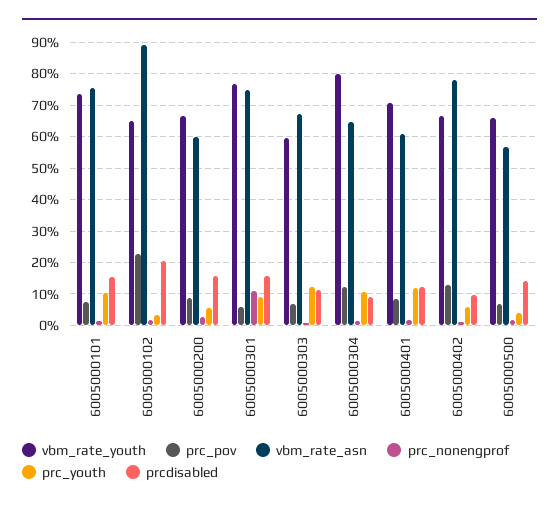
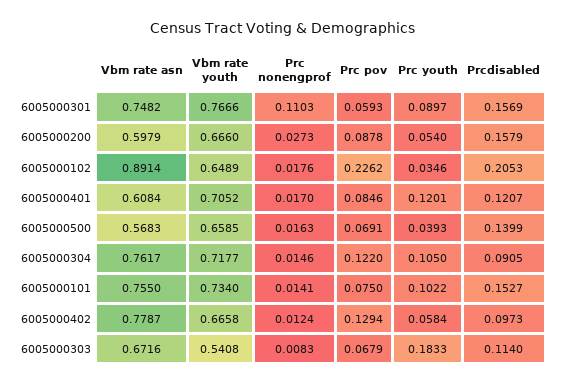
  {
    "vbm_rate_youth": {
      "6005000101": 0.734,
      "6005000102": 0.6489,
      "6005000200": 0.666,
      "6005000301": 0.7666,
-     "6005000303": 0.6,
+     "6005000303": 0.5408,
-     "6005000304": 0.8,
+     "6005000304": 0.7177,
      "6005000401": 0.7052,
      "6005000402": 0.6658,
      "6005000500": 0.6585
    },
    "prc_pov": {
      "6005000101": 0.075,
      "6005000102": 0.2262,
      "6005000200": 0.0878,
      "6005000301": 0.0593,
      "6005000303": 0.0679,
      "6005000304": 0.122,
      "6005000401": 0.0846,
      "6005000402": 0.1294,
      "6005000500": 0.0691
    },
    "vbm_rate_asn": {
      "6005000101": 0.755,
      "6005000102": 0.8914,
      "6005000200": 0.5979,
      "6005000301": 0.7482,
      "6005000303": 0.6716,
-     "6005000304": 0.64,
+     "6005000304": 0.7617,
      "6005000401": 0.6084,
      "6005000402": 0.7787,
      "6005000500": 0.5683
    },
    "prc_nonengprof": {
      "6005000101": 0.0141,
      "6005000102": 0.0176,
      "6005000200": 0.0273,
      "6005000301": 0.1103,
      "6005000303": 0.0083,
      "6005000304": 0.0146,
      "6005000401": 0.017,
      "6005000402": 0.0124,
      "6005000500": 0.0163
    },
    "prc_youth": {
      "6005000101": 0.1022,
      "6005000102": 0.0346,
      "6005000200": 0.054,
      "6005000301": 0.0897,
-     "6005000303": 0.12,
+     "6005000303": 0.1833,
      "6005000304": 0.105,
      "6005000401": 0.1201,
      "6005000402": 0.0584,
      "6005000500": 0.0393
    },
    "prcdisabled": {
      "6005000101": 0.1527,
      "6005000102": 0.2053,
      "6005000200": 0.1579,
      "6005000301": 0.1569,
      "6005000303": 0.114,
      "6005000304": 0.0905,
      "6005000401": 0.1207,
      "6005000402": 0.0973,
      "6005000500": 0.1399
    }
  }

